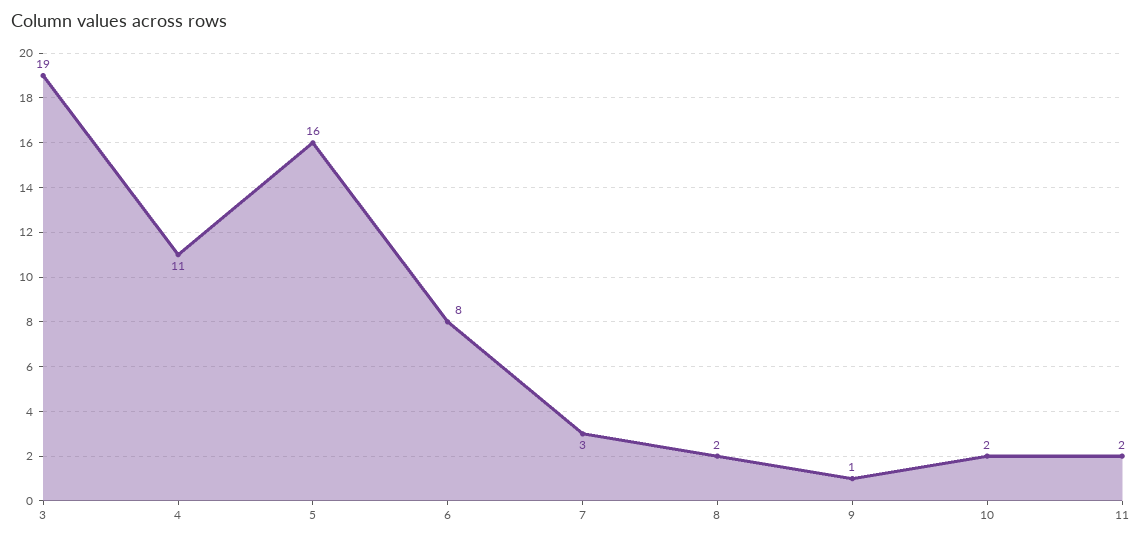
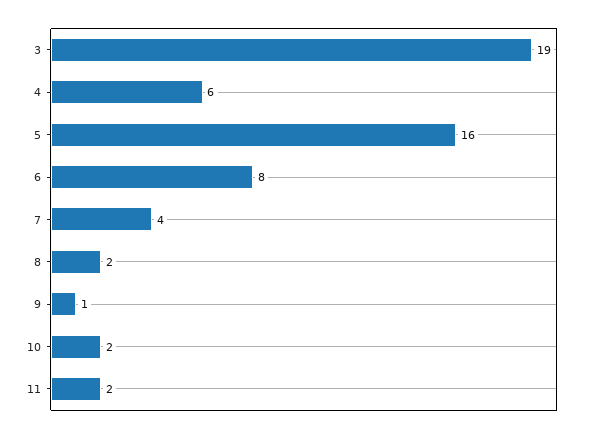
  {
    "3": 19,
-   "4": 11,
+   "4": 6,
    "5": 16,
    "6": 8,
-   "7": 3,
+   "7": 4,
    "8": 2,
    "9": 1,
    "10": 2,
    "11": 2
  }

